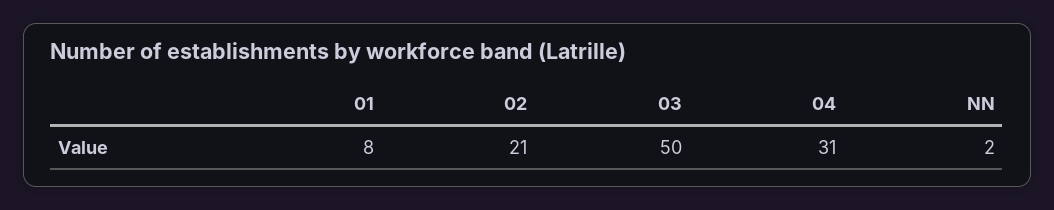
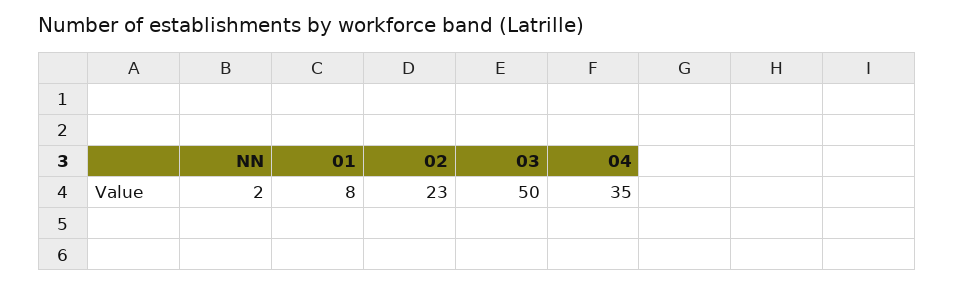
  {
    "01": 8,
-   "02": 21,
+   "02": 23,
    "03": 50,
-   "04": 31,
+   "04": 35,
    "NN": 2
  }

